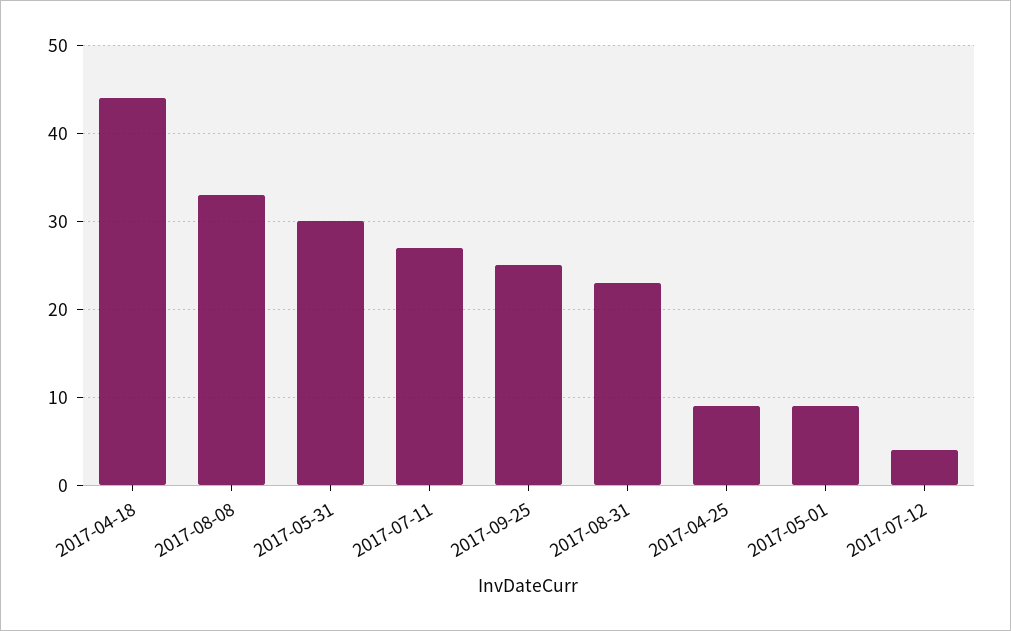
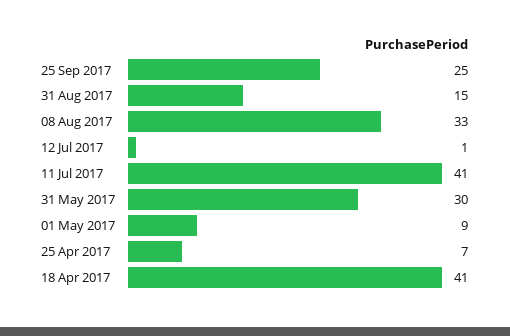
  {
-   "2017-04-18": 44,
+   "2017-04-18": 41,
    "2017-08-08": 33,
    "2017-05-31": 30,
-   "2017-07-11": 27,
+   "2017-07-11": 41,
    "2017-09-25": 25,
-   "2017-08-31": 23,
+   "2017-08-31": 15,
-   "2017-04-25": 9,
+   "2017-04-25": 7,
    "2017-05-01": 9,
-   "2017-07-12": 4
+   "2017-07-12": 1
  }

